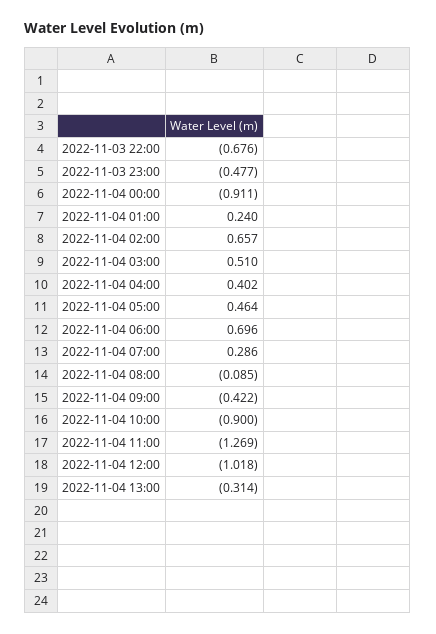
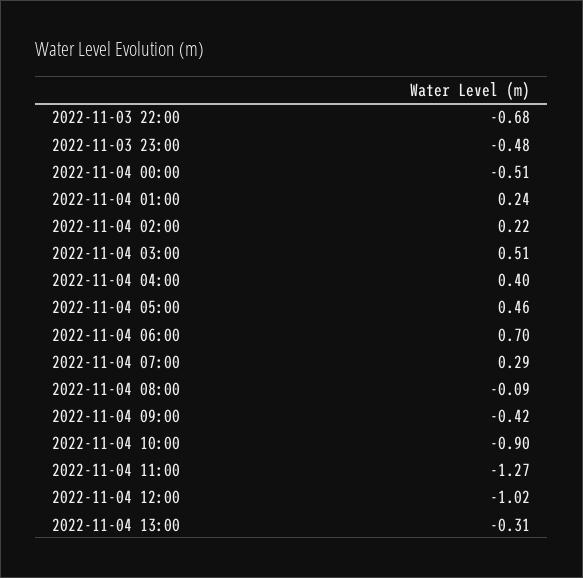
  {
    "2022-11-03 22:00": -0.676,
    "2022-11-03 23:00": -0.477,
-   "2022-11-04 00:00": -0.911,
+   "2022-11-04 00:00": -0.51,
    "2022-11-04 01:00": 0.24,
-   "2022-11-04 02:00": 0.657,
+   "2022-11-04 02:00": 0.22,
    "2022-11-04 03:00": 0.51,
    "2022-11-04 04:00": 0.402,
    "2022-11-04 05:00": 0.464,
    "2022-11-04 06:00": 0.696,
    "2022-11-04 07:00": 0.286,
    "2022-11-04 08:00": -0.085,
    "2022-11-04 09:00": -0.422,
    "2022-11-04 10:00": -0.9,
    "2022-11-04 11:00": -1.269,
    "2022-11-04 12:00": -1.018,
    "2022-11-04 13:00": -0.314
  }

